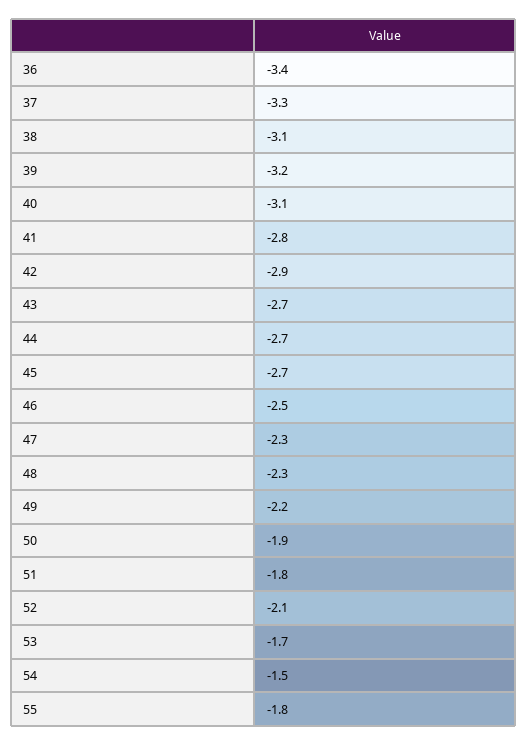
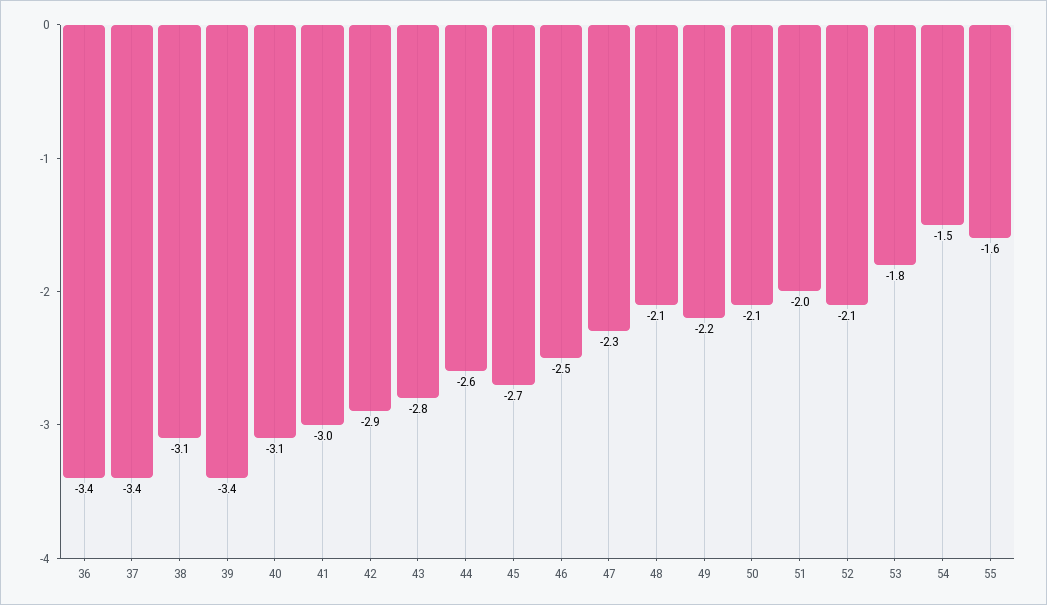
  {
    "36": -3.4,
-   "37": -3.3,
+   "37": -3.4,
    "38": -3.1,
-   "39": -3.2,
+   "39": -3.4,
    "40": -3.1,
-   "41": -2.8,
+   "41": -3,
    "42": -2.9,
-   "43": -2.7,
+   "43": -2.8,
-   "44": -2.7,
+   "44": -2.6,
    "45": -2.7,
    "46": -2.5,
    "47": -2.3,
-   "48": -2.3,
+   "48": -2.1,
    "49": -2.2,
-   "50": -1.9,
+   "50": -2.1,
-   "51": -1.8,
+   "51": -2,
    "52": -2.1,
-   "53": -1.7,
+   "53": -1.8,
    "54": -1.5,
-   "55": -1.8
+   "55": -1.6
  }

